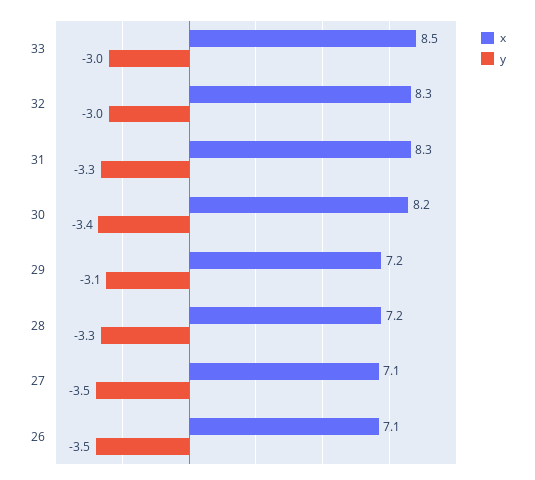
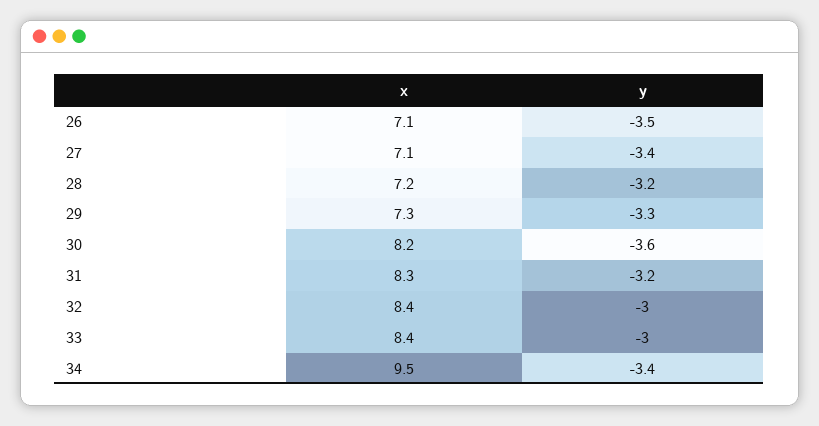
  {
    "x": {
-     "33": 8.5,
+     "33": 8.4,
-     "32": 8.3,
+     "32": 8.4,
      "31": 8.3,
      "30": 8.2,
-     "29": 7.2,
+     "29": 7.3,
      "28": 7.2,
      "27": 7.1,
-     "26": 7.1
+     "26": 7.1,
+     "34": 9.5
    },
    "y": {
      "33": -3,
      "32": -3,
-     "31": -3.3,
+     "31": -3.2,
-     "30": -3.4,
+     "30": -3.6,
-     "29": -3.1,
+     "29": -3.3,
-     "28": -3.3,
+     "28": -3.2,
-     "27": -3.5,
+     "27": -3.4,
-     "26": -3.5
+     "26": -3.5,
+     "34": -3.4
    }
  }

